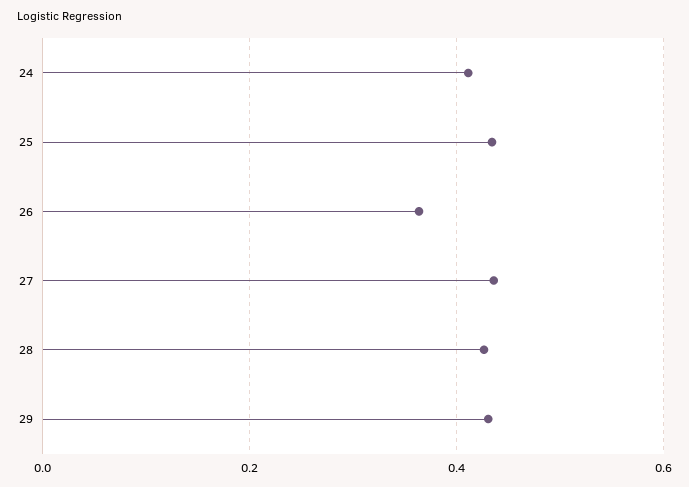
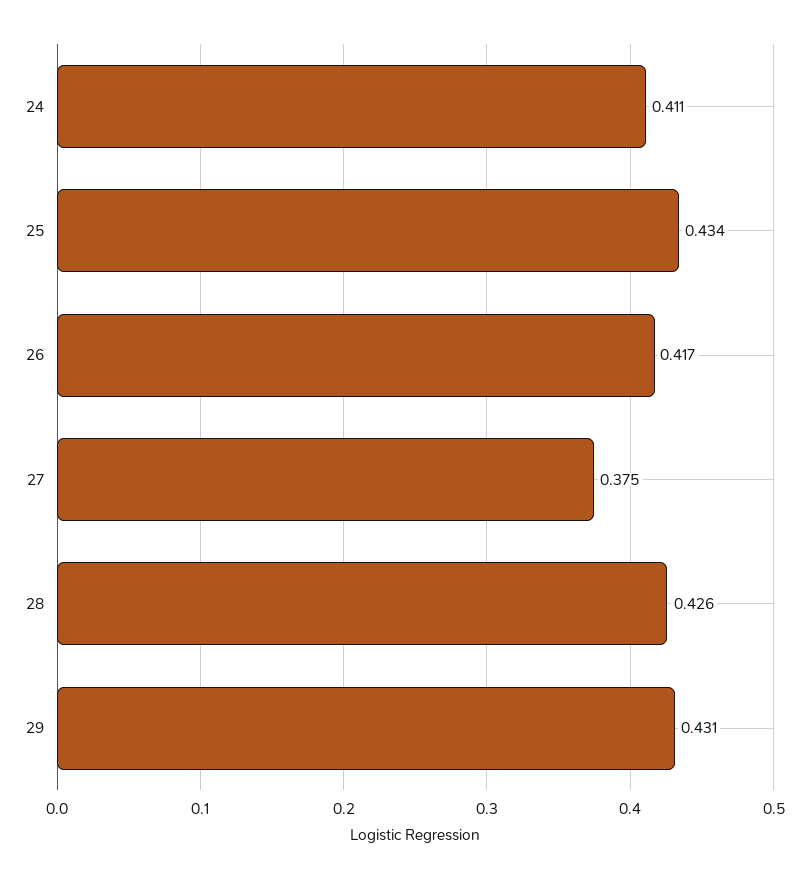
  {
    "24": 0.411,
    "25": 0.434,
-   "26": 0.36,
+   "26": 0.417,
-   "27": 0.44,
+   "27": 0.375,
    "28": 0.426,
    "29": 0.431
  }

